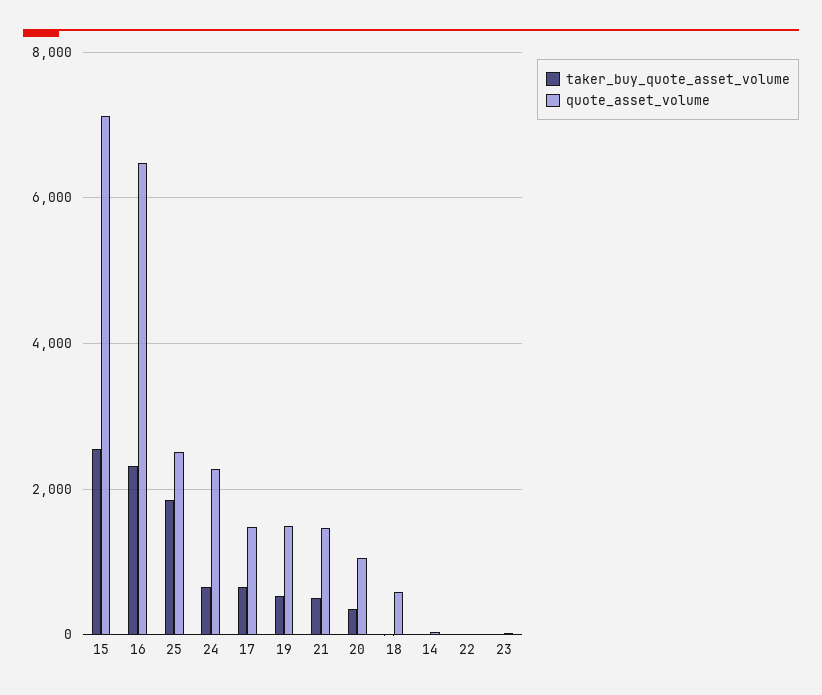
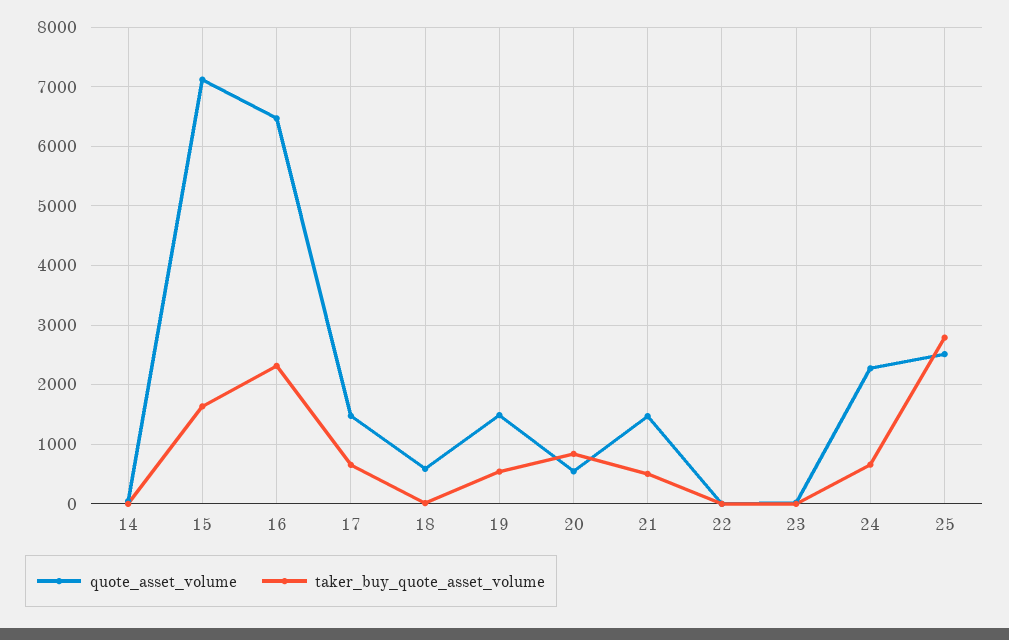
  {
    "taker_buy_quote_asset_volume": {
-     "15": 2600,
+     "15": 1600,
      "16": 2400,
-     "25": 1800,
+     "25": 2800,
      "24": 600,
      "17": 600,
      "19": 600,
      "21": 600,
-     "20": 400,
+     "20": 800,
      "18": 0,
      "14": 0,
      "22": 0,
      "23": 0
    },
    "quote_asset_volume": {
      "15": 7200,
      "16": 6400,
      "25": 2600,
      "24": 2200,
      "17": 1400,
      "19": 1400,
      "21": 1400,
-     "20": 1000,
+     "20": 600,
      "18": 600,
      "14": 0,
      "22": 0,
      "23": 0
    }
  }

